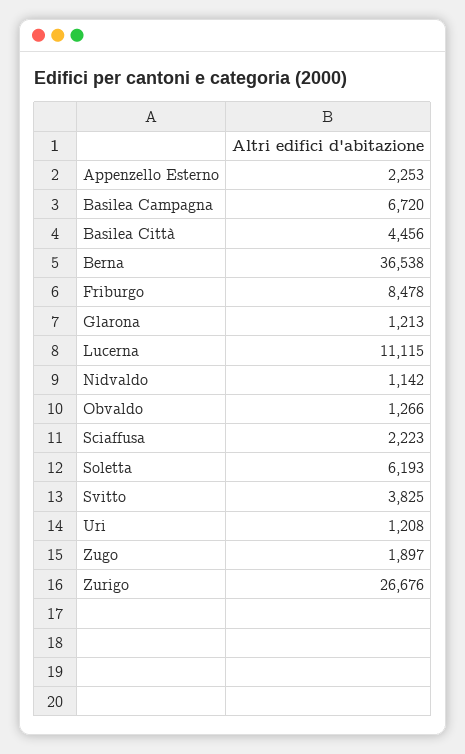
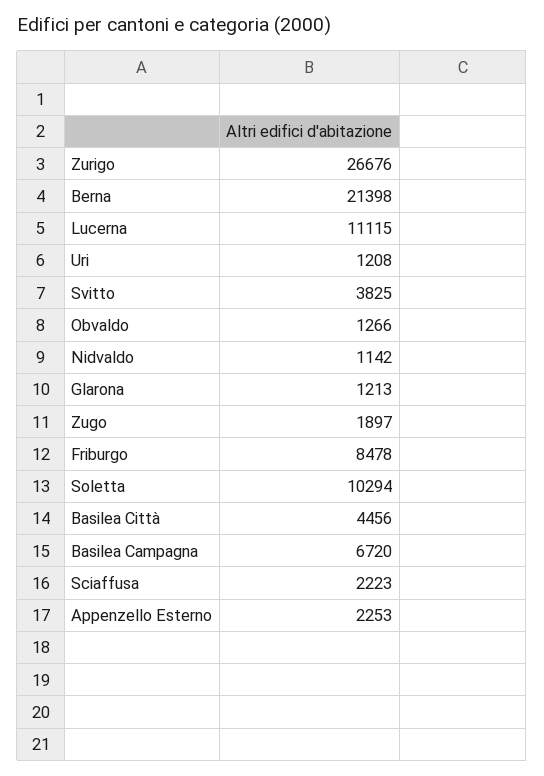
  {
    "Appenzello Esterno": 2253,
    "Basilea Campagna": 6720,
    "Basilea Città": 4456,
-   "Berna": 36538,
+   "Berna": 21398,
    "Friburgo": 8478,
    "Glarona": 1213,
    "Lucerna": 11115,
    "Nidvaldo": 1142,
    "Obvaldo": 1266,
    "Sciaffusa": 2223,
-   "Soletta": 6193,
+   "Soletta": 10294,
    "Svitto": 3825,
    "Uri": 1208,
    "Zugo": 1897,
    "Zurigo": 26676
  }

